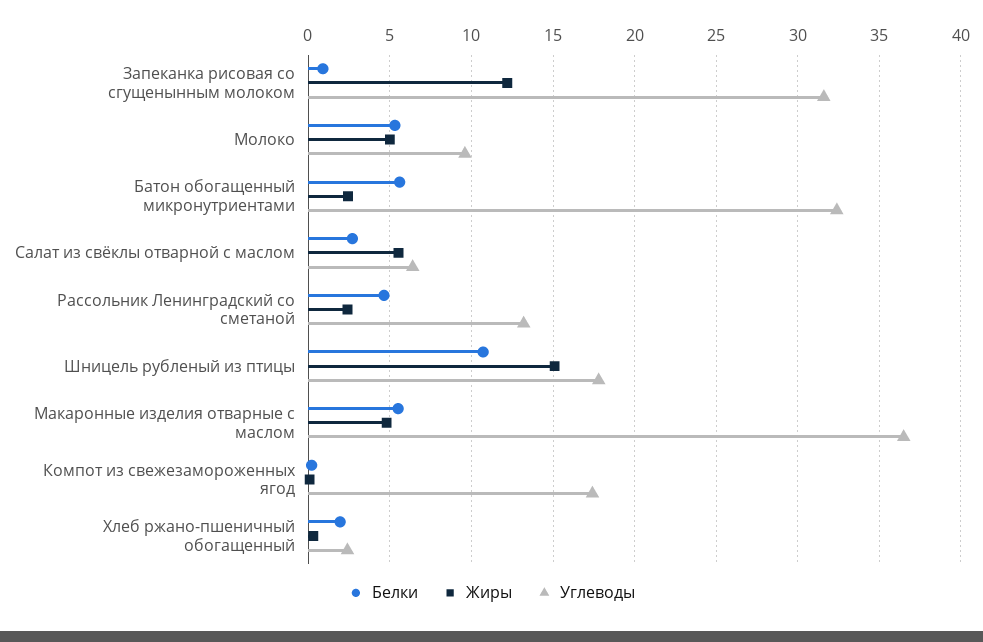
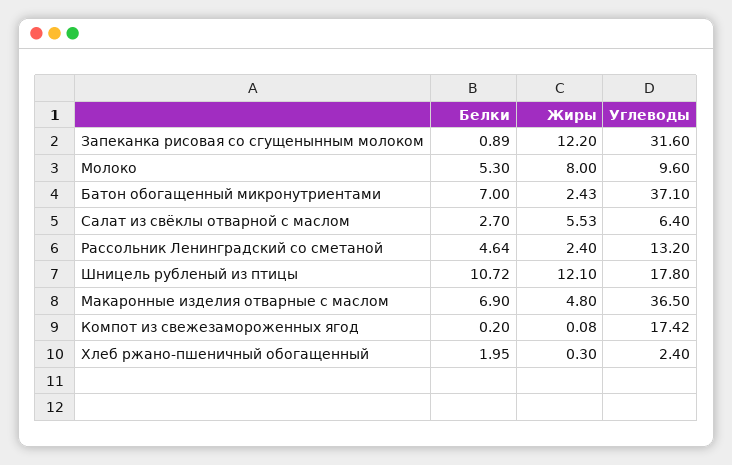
  {
    "Белки": {
      "Запеканка рисовая со сгущенынным молоком": 0.89,
      "Молоко": 5.3,
-     "Батон обогащенный микронутриентами": 5.5,
+     "Батон обогащенный микронутриентами": 7,
      "Салат из свёклы отварной с маслом": 2.7,
      "Рассольник Ленинградский со сметаной": 4.64,
      "Шницель рубленый из птицы": 10.72,
-     "Макаронные изделия отварные с маслом": 5.5,
+     "Макаронные изделия отварные с маслом": 6.9,
      "Компот из свежезамороженных ягод": 0.2,
      "Хлеб ржано-пшеничный обогащенный": 1.95
    },
    "Жиры": {
      "Запеканка рисовая со сгущенынным молоком": 12.2,
-     "Молоко": 5,
+     "Молоко": 8,
      "Батон обогащенный микронутриентами": 2.43,
      "Салат из свёклы отварной с маслом": 5.53,
      "Рассольник Ленинградский со сметаной": 2.4,
-     "Шницель рубленый из птицы": 15,
+     "Шницель рубленый из птицы": 12.1,
      "Макаронные изделия отварные с маслом": 4.8,
      "Компот из свежезамороженных ягод": 0.08,
      "Хлеб ржано-пшеничный обогащенный": 0.3
    },
    "Углеводы": {
      "Запеканка рисовая со сгущенынным молоком": 31.6,
      "Молоко": 9.6,
-     "Батон обогащенный микронутриентами": 32.5,
+     "Батон обогащенный микронутриентами": 37.1,
      "Салат из свёклы отварной с маслом": 6.4,
      "Рассольник Ленинградский со сметаной": 13.2,
      "Шницель рубленый из птицы": 17.8,
      "Макаронные изделия отварные с маслом": 36.5,
      "Компот из свежезамороженных ягод": 17.42,
      "Хлеб ржано-пшеничный обогащенный": 2.4
    }
  }

